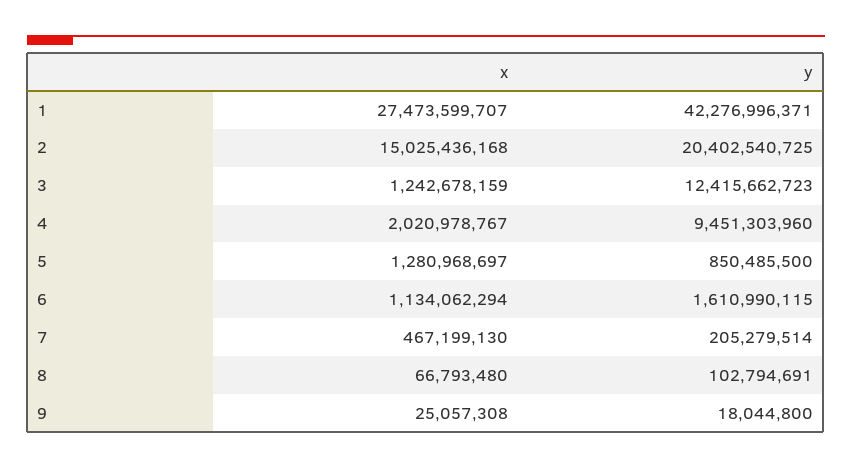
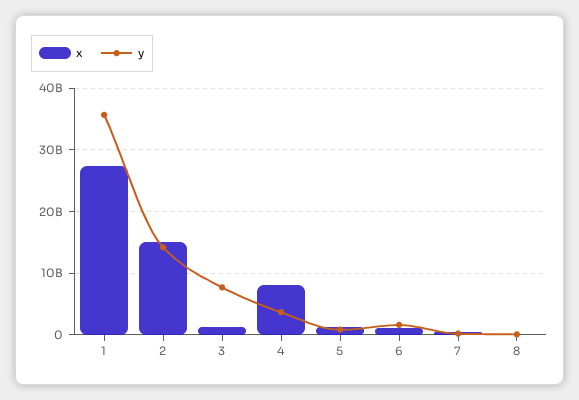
  {
    "x": {
      "1": 27473599707,
      "2": 15025436168,
      "3": 1242678159,
-     "4": 2020978767,
+     "4": 8000000000,
      "5": 1280968697,
      "6": 1134062294,
      "7": 467199130,
-     "8": 66793480,
+     "8": 66793480
-     "9": 25057308
    },
    "y": {
-     "1": 42276996371,
+     "1": 36000000000,
-     "2": 20402540725,
+     "2": 14000000000,
-     "3": 12415662723,
+     "3": 8000000000,
-     "4": 9451303960,
+     "4": 4000000000,
      "5": 850485500,
      "6": 1610990115,
      "7": 205279514,
-     "8": 102794691,
+     "8": 102794691
-     "9": 18044800
    }
  }

